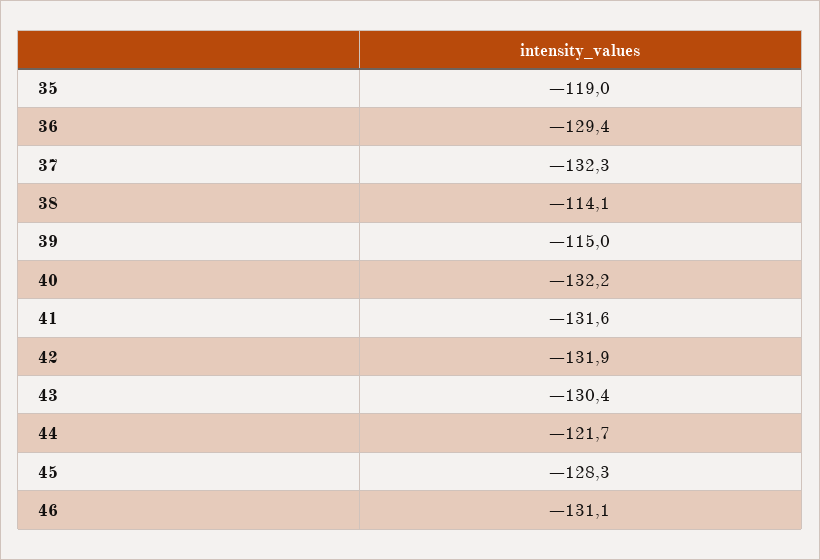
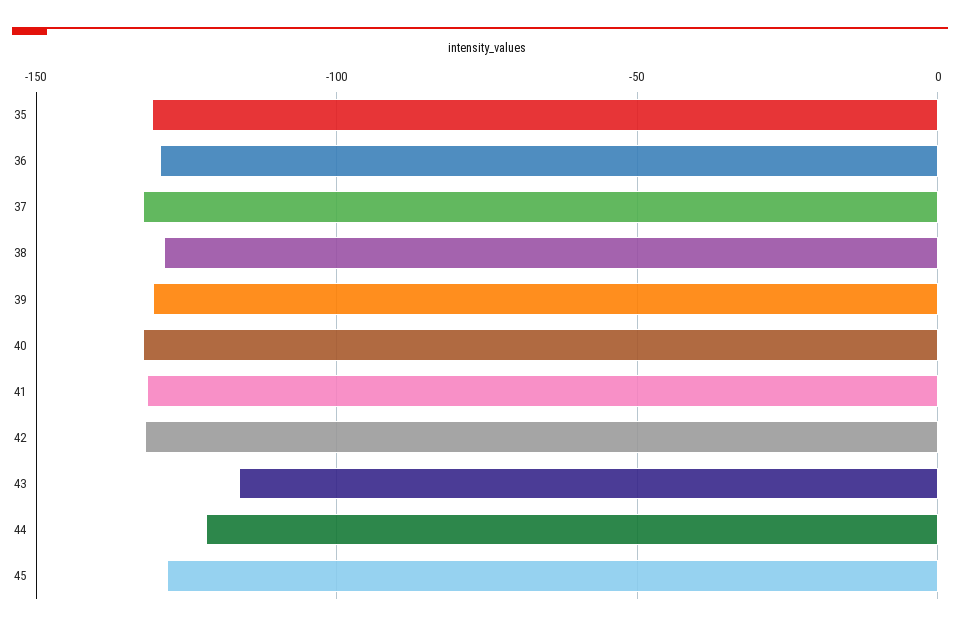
  {
-   "35": -119,
+   "35": -130,
    "36": -129.4,
    "37": -132.3,
-   "38": -114.1,
+   "38": -130,
-   "39": -115,
+   "39": -130,
    "40": -132.2,
    "41": -131.6,
    "42": -131.9,
-   "43": -130.4,
+   "43": -115,
    "44": -121.7,
-   "45": -128.3,
+   "45": -128.3
-   "46": -131.1
  }

